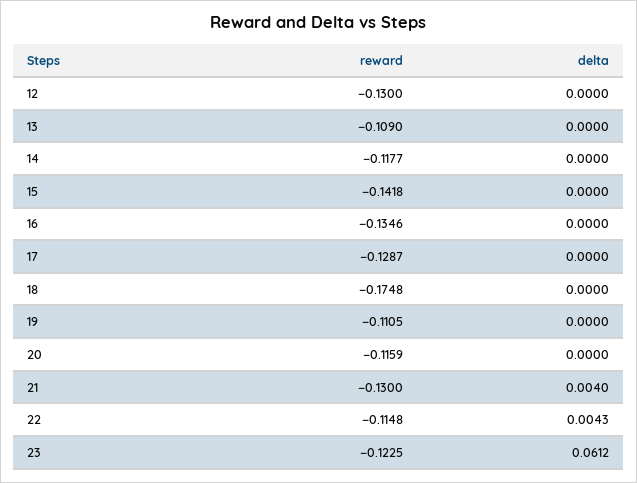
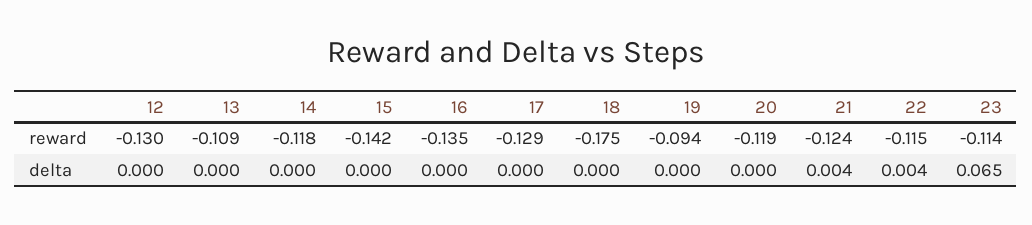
  {
    "reward": {
      "12": -0.13,
      "13": -0.109,
      "14": -0.1177,
      "15": -0.1418,
      "16": -0.1346,
      "17": -0.1287,
      "18": -0.1748,
-     "19": -0.1105,
+     "19": -0.094,
-     "20": -0.1159,
+     "20": -0.119,
-     "21": -0.13,
+     "21": -0.124,
      "22": -0.1148,
-     "23": -0.1225
+     "23": -0.114
    },
    "delta": {
      "12": 0,
      "13": 0,
      "14": 0,
      "15": 0,
      "16": 0,
      "17": 0,
      "18": 0,
      "19": 0,
      "20": 0,
      "21": 0.004,
      "22": 0.0043,
-     "23": 0.0612
+     "23": 0.065
    }
  }

